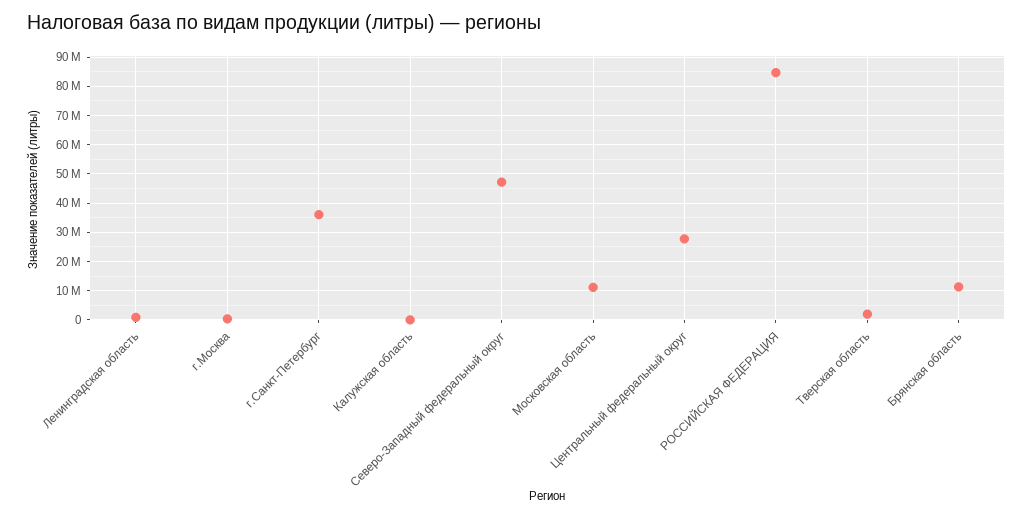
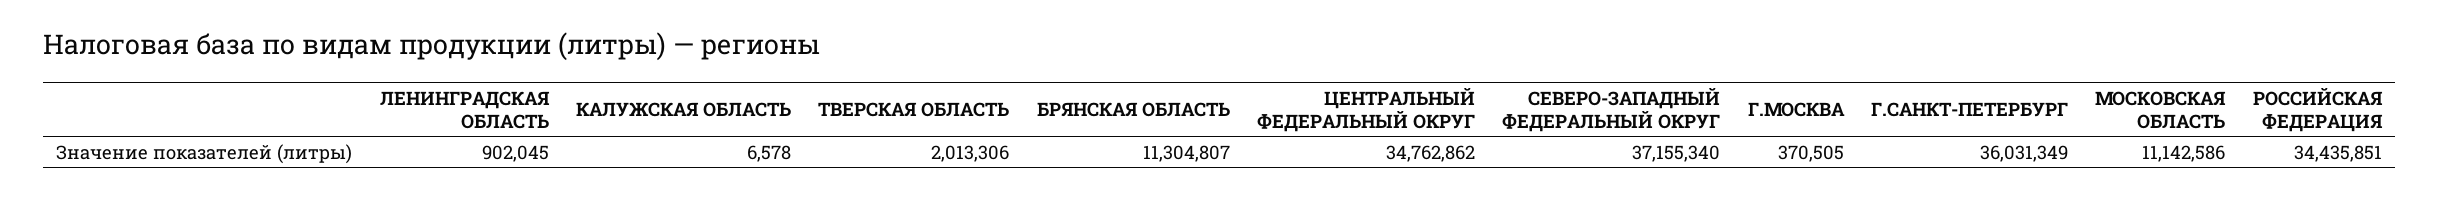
  {
    "Ленинградская область": 902045,
    "г.Москва": 370505,
    "г.Санкт-Петербург": 36031349,
    "Калужская область": 6578,
-   "Северо-Западный федеральный округ": 47500000,
+   "Северо-Западный федеральный округ": 37155340,
    "Московская область": 11142586,
-   "Центральный федеральный округ": 27500000,
+   "Центральный федеральный округ": 34762862,
-   "РОССИЙСКАЯ ФЕДЕРАЦИЯ": 85000000,
+   "РОССИЙСКАЯ ФЕДЕРАЦИЯ": 34435851,
    "Тверская область": 2013306,
    "Брянская область": 11304807
  }

